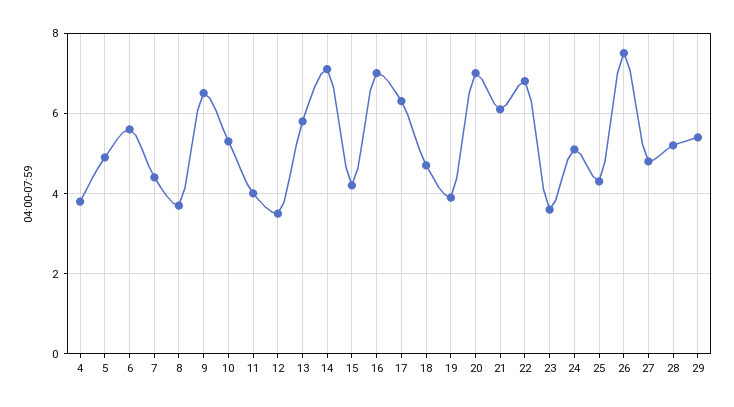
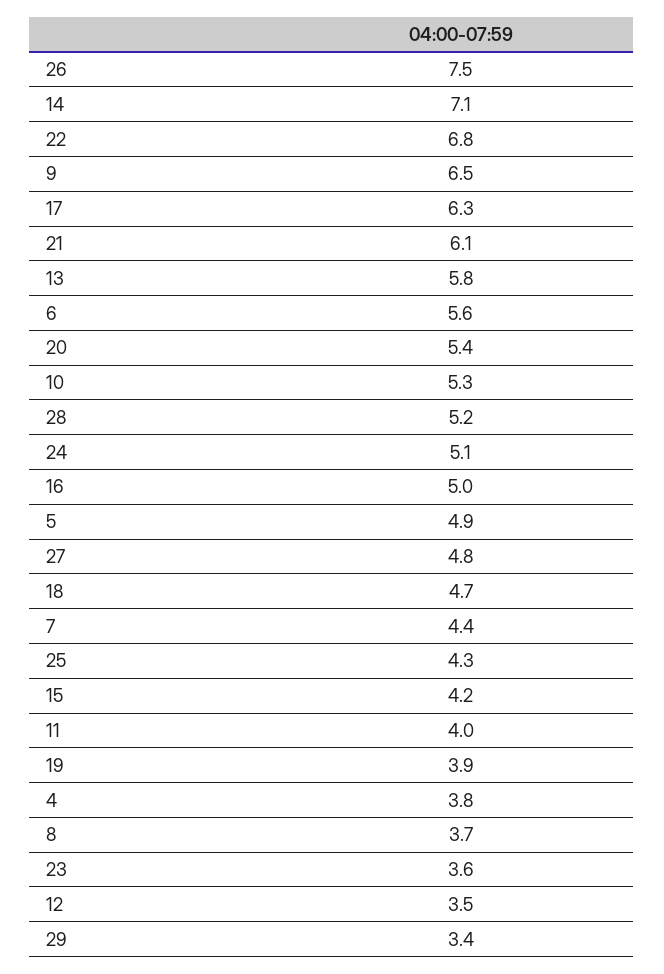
  {
    "4": 3.8,
    "5": 4.9,
    "6": 5.6,
    "7": 4.4,
    "8": 3.7,
    "9": 6.5,
    "10": 5.3,
    "11": 4,
    "12": 3.5,
    "13": 5.8,
    "14": 7.1,
    "15": 4.2,
-   "16": 7,
+   "16": 5,
    "17": 6.3,
    "18": 4.7,
    "19": 3.9,
-   "20": 7,
+   "20": 5.4,
    "21": 6.1,
    "22": 6.8,
    "23": 3.6,
    "24": 5.1,
    "25": 4.3,
    "26": 7.5,
    "27": 4.8,
    "28": 5.2,
-   "29": 5.5
+   "29": 3.4
  }

